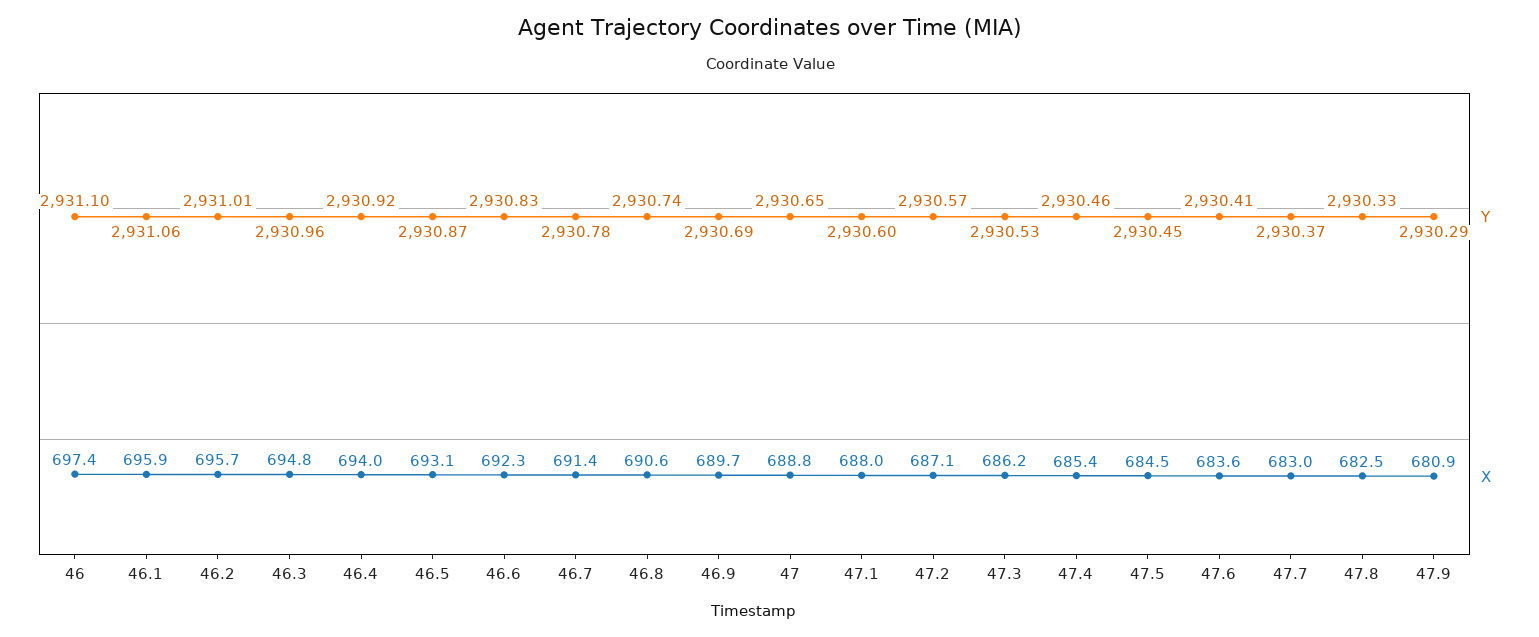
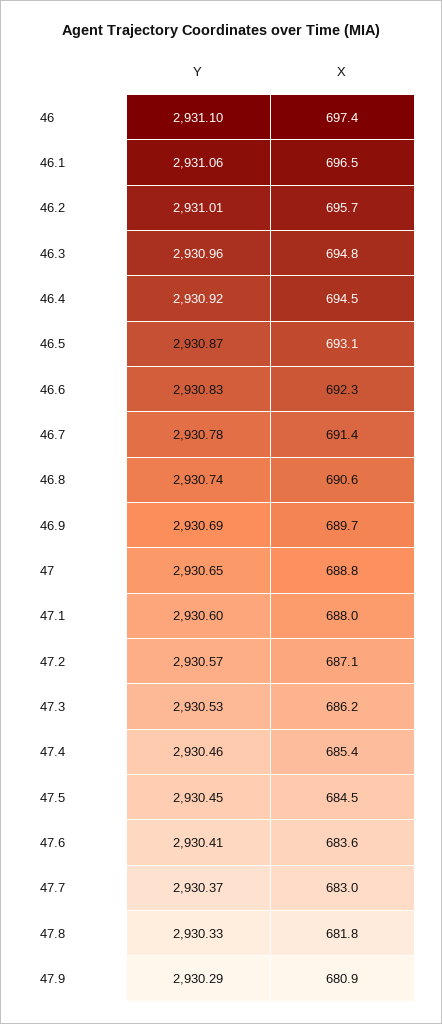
  {
    "Y": {
      "46": 2931.1,
      "46.1": 2931.06,
      "46.2": 2931.01,
      "46.3": 2930.96,
      "46.4": 2930.92,
      "46.5": 2930.87,
      "46.6": 2930.83,
      "46.7": 2930.78,
      "46.8": 2930.74,
      "46.9": 2930.69,
      "47": 2930.65,
      "47.1": 2930.6,
      "47.2": 2930.57,
      "47.3": 2930.53,
      "47.4": 2930.46,
      "47.5": 2930.45,
      "47.6": 2930.41,
      "47.7": 2930.37,
      "47.8": 2930.33,
      "47.9": 2930.29
    },
    "X": {
      "46": 697.4,
-     "46.1": 695.9,
+     "46.1": 696.5,
      "46.2": 695.7,
      "46.3": 694.8,
-     "46.4": 694,
+     "46.4": 694.5,
      "46.5": 693.1,
      "46.6": 692.3,
      "46.7": 691.4,
      "46.8": 690.6,
      "46.9": 689.7,
      "47": 688.8,
      "47.1": 688,
      "47.2": 687.1,
      "47.3": 686.2,
      "47.4": 685.4,
      "47.5": 684.5,
      "47.6": 683.6,
      "47.7": 683,
-     "47.8": 682.5,
+     "47.8": 681.8,
      "47.9": 680.9
    }
  }

